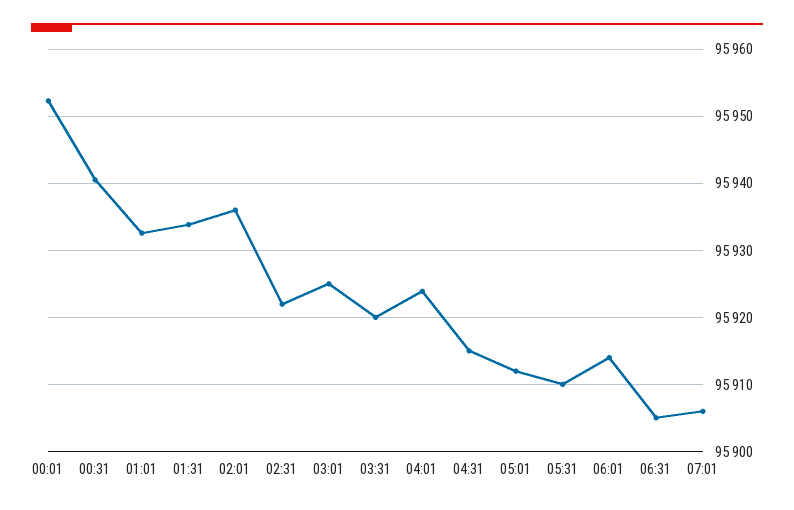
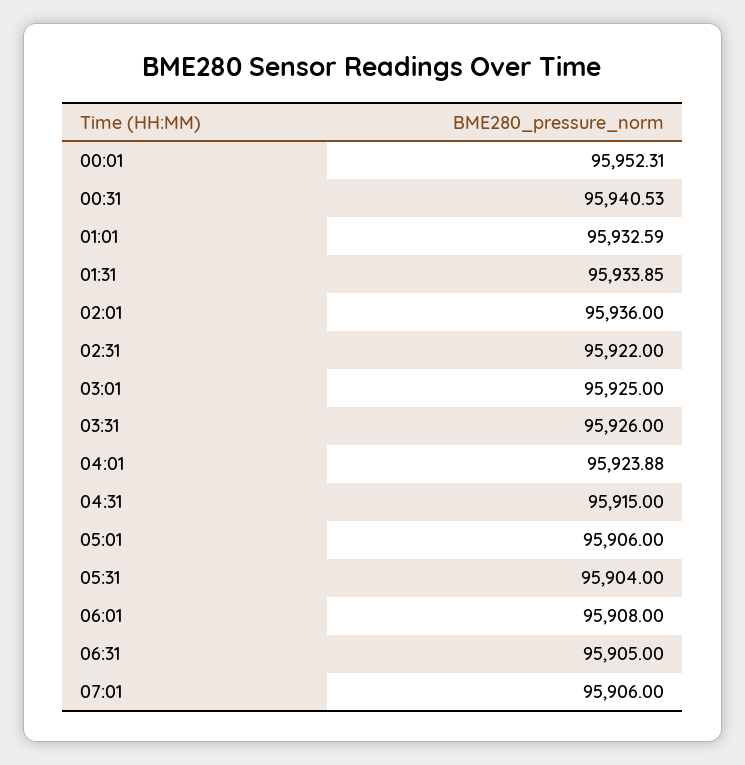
  {
    "00:01": 95952.31,
    "00:31": 95940.53,
    "01:01": 95932.59,
    "01:31": 95933.85,
    "02:01": 95936,
    "02:31": 95922,
    "03:01": 95925,
-   "03:31": 95920,
+   "03:31": 95926,
    "04:01": 95923.88,
    "04:31": 95915,
-   "05:01": 95912,
+   "05:01": 95906,
-   "05:31": 95910,
+   "05:31": 95904,
-   "06:01": 95914,
+   "06:01": 95908,
    "06:31": 95905,
    "07:01": 95906
  }

